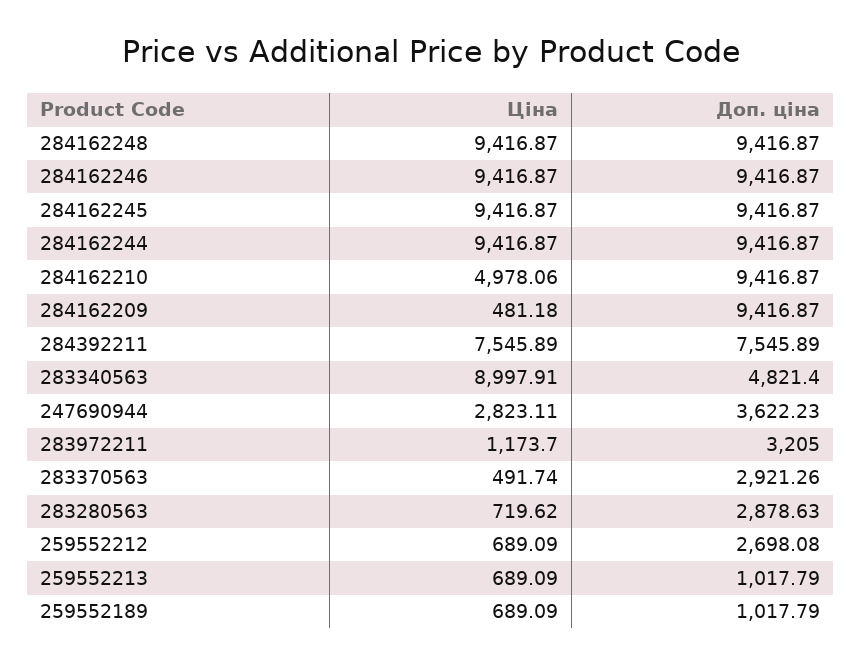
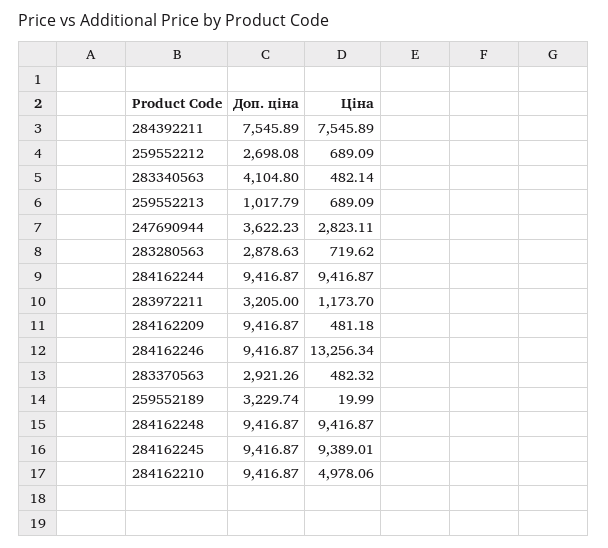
  {
    "Ціна": {
      "284162248": 9416.87,
-     "284162246": 9416.87,
+     "284162246": 13256.34,
-     "284162245": 9416.87,
+     "284162245": 9389.01,
      "284162244": 9416.87,
      "284162210": 4978.06,
      "284162209": 481.18,
      "284392211": 7545.89,
-     "283340563": 8997.91,
+     "283340563": 482.14,
      "247690944": 2823.11,
      "283972211": 1173.7,
-     "283370563": 491.74,
+     "283370563": 482.32,
      "283280563": 719.62,
      "259552212": 689.09,
      "259552213": 689.09,
-     "259552189": 689.09
+     "259552189": 19.99
    },
    "Доп. ціна": {
      "284162248": 9416.87,
      "284162246": 9416.87,
      "284162245": 9416.87,
      "284162244": 9416.87,
      "284162210": 9416.87,
      "284162209": 9416.87,
      "284392211": 7545.89,
-     "283340563": 4821.4,
+     "283340563": 4104.8,
      "247690944": 3622.23,
      "283972211": 3205,
      "283370563": 2921.26,
      "283280563": 2878.63,
      "259552212": 2698.08,
      "259552213": 1017.79,
-     "259552189": 1017.79
+     "259552189": 3229.74
    }
  }

